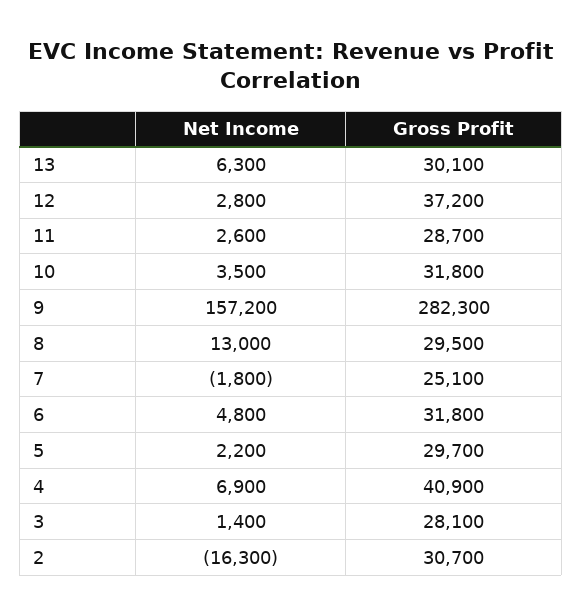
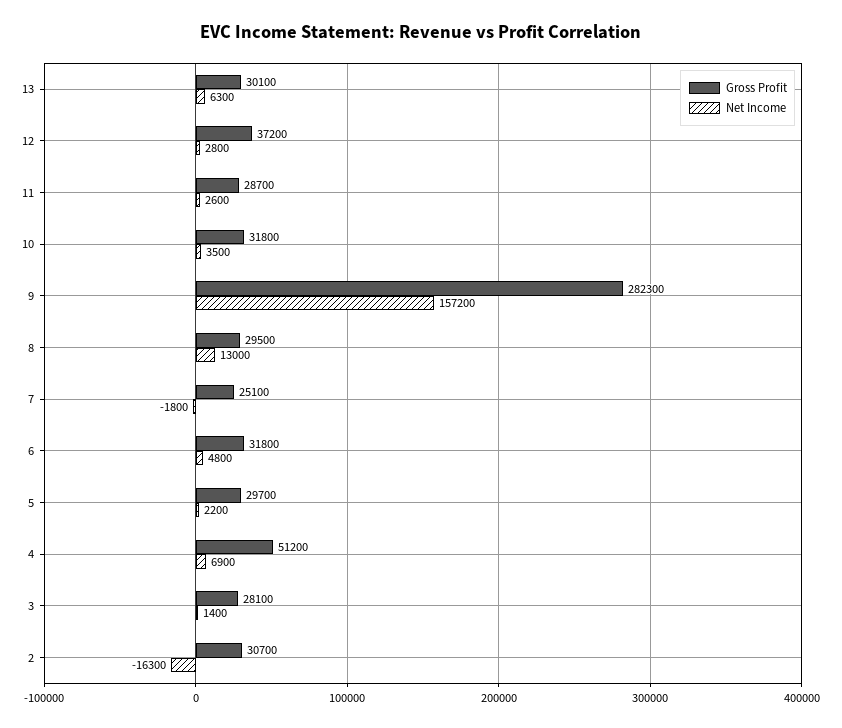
  {
    "Net Income": {
      "13": 6300,
      "12": 2800,
      "11": 2600,
      "10": 3500,
      "9": 157200,
      "8": 13000,
      "7": -1800,
      "6": 4800,
      "5": 2200,
      "4": 6900,
      "3": 1400,
      "2": -16300
    },
    "Gross Profit": {
      "13": 30100,
      "12": 37200,
      "11": 28700,
      "10": 31800,
      "9": 282300,
      "8": 29500,
      "7": 25100,
      "6": 31800,
      "5": 29700,
-     "4": 40900,
+     "4": 51200,
      "3": 28100,
      "2": 30700
    }
  }

